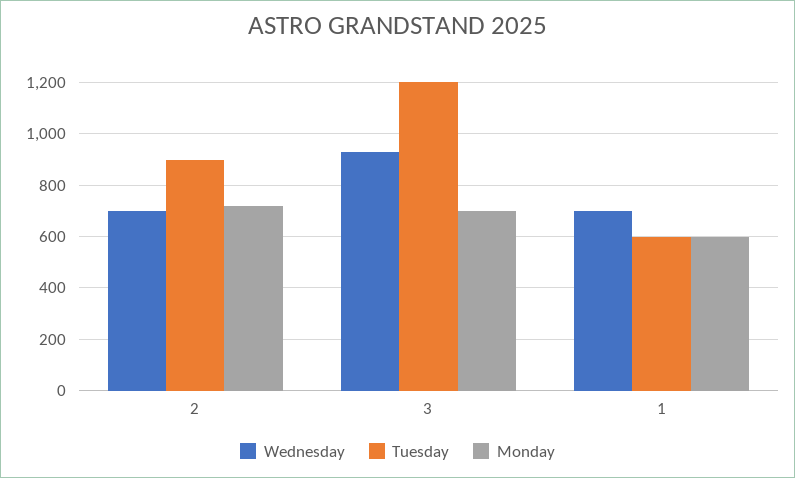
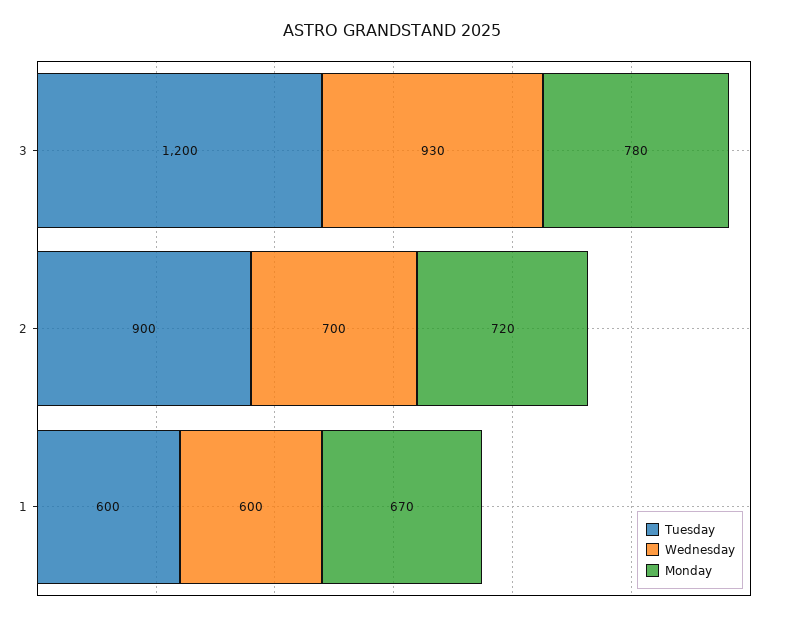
  {
    "Wednesday": {
      "2": 700,
      "3": 930,
-     "1": 700
+     "1": 600
    },
    "Tuesday": {
      "2": 900,
      "3": 1200,
      "1": 600
    },
    "Monday": {
      "2": 720,
-     "3": 700,
+     "3": 780,
-     "1": 600
+     "1": 670
    }
  }

